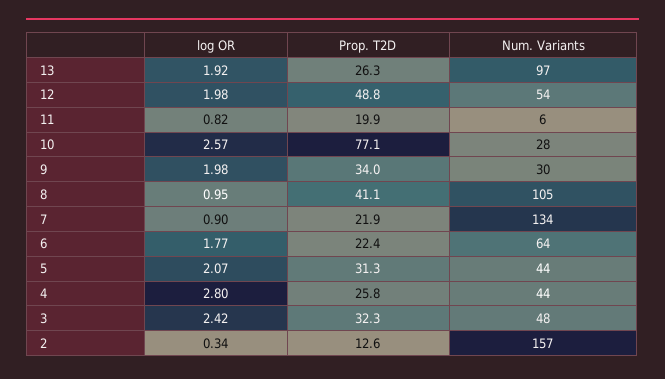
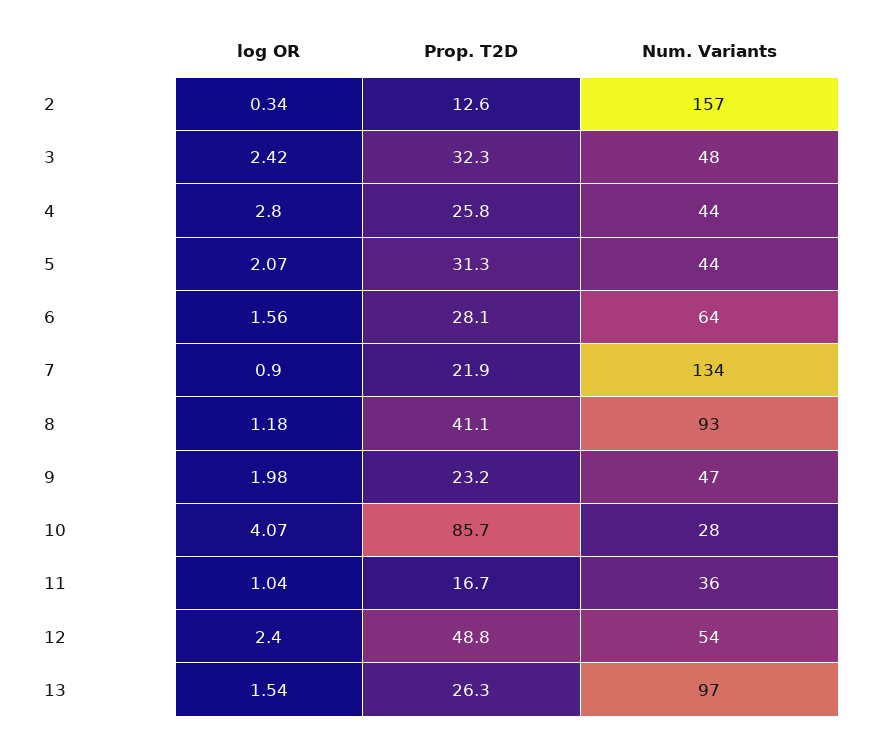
  {
    "log OR": {
-     "13": 1.92,
+     "13": 1.54,
-     "12": 1.98,
+     "12": 2.4,
-     "11": 0.82,
+     "11": 1.04,
-     "10": 2.57,
+     "10": 4.07,
      "9": 1.98,
-     "8": 0.95,
+     "8": 1.18,
      "7": 0.9,
-     "6": 1.77,
+     "6": 1.56,
      "5": 2.07,
      "4": 2.8,
      "3": 2.42,
      "2": 0.34
    },
    "Prop. T2D": {
      "13": 26.3,
      "12": 48.8,
-     "11": 19.9,
+     "11": 16.7,
-     "10": 77.1,
+     "10": 85.7,
-     "9": 34,
+     "9": 23.2,
      "8": 41.1,
      "7": 21.9,
-     "6": 22.4,
+     "6": 28.1,
      "5": 31.3,
      "4": 25.8,
      "3": 32.3,
      "2": 12.6
    },
    "Num. Variants": {
      "13": 97,
      "12": 54,
-     "11": 6,
+     "11": 36,
      "10": 28,
-     "9": 30,
+     "9": 47,
-     "8": 105,
+     "8": 93,
      "7": 134,
      "6": 64,
      "5": 44,
      "4": 44,
      "3": 48,
      "2": 157
    }
  }

